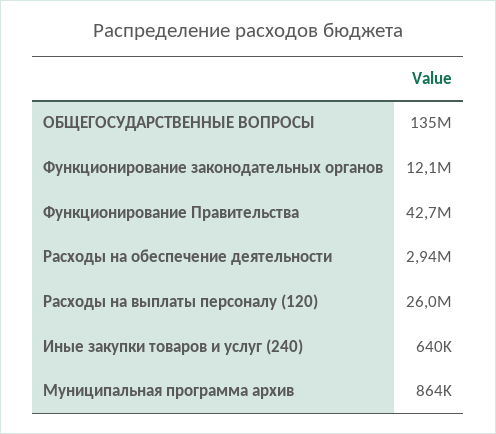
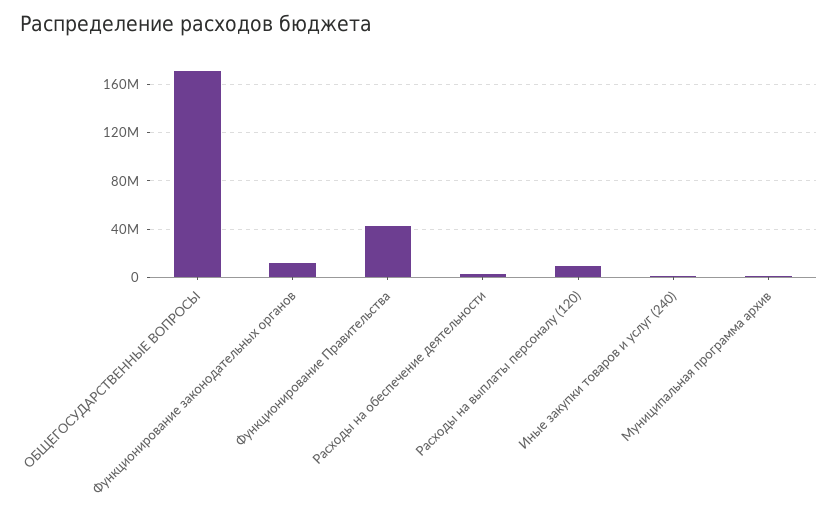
  {
-   "ОБЩЕГОСУДАРСТВЕННЫЕ ВОПРОСЫ": 135000000,
+   "ОБЩЕГОСУДАРСТВЕННЫЕ ВОПРОСЫ": 170000000,
    "Функционирование законодательных органов": 12100000,
    "Функционирование Правительства": 42700000,
    "Расходы на обеспечение деятельности": 2940000,
-   "Расходы на выплаты персоналу (120)": 26000000,
+   "Расходы на выплаты персоналу (120)": 10000000,
    "Иные закупки товаров и услуг (240)": 640000,
    "Муниципальная программа архив": 864000
  }

